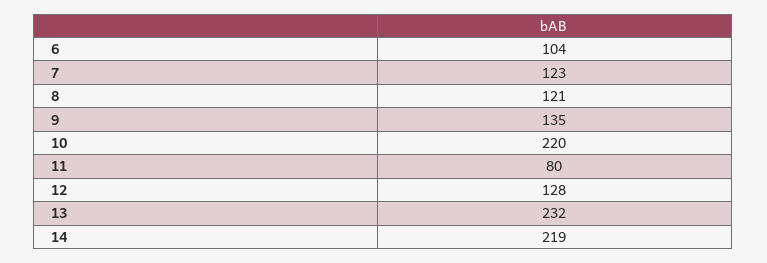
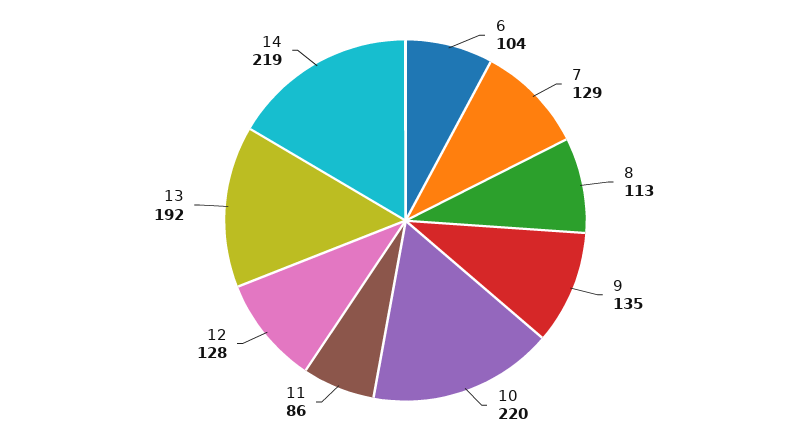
  {
    "6": 104,
-   "7": 123,
+   "7": 129,
-   "8": 121,
+   "8": 113,
    "9": 135,
    "10": 220,
-   "11": 80,
+   "11": 86,
    "12": 128,
-   "13": 232,
+   "13": 192,
    "14": 219
  }

